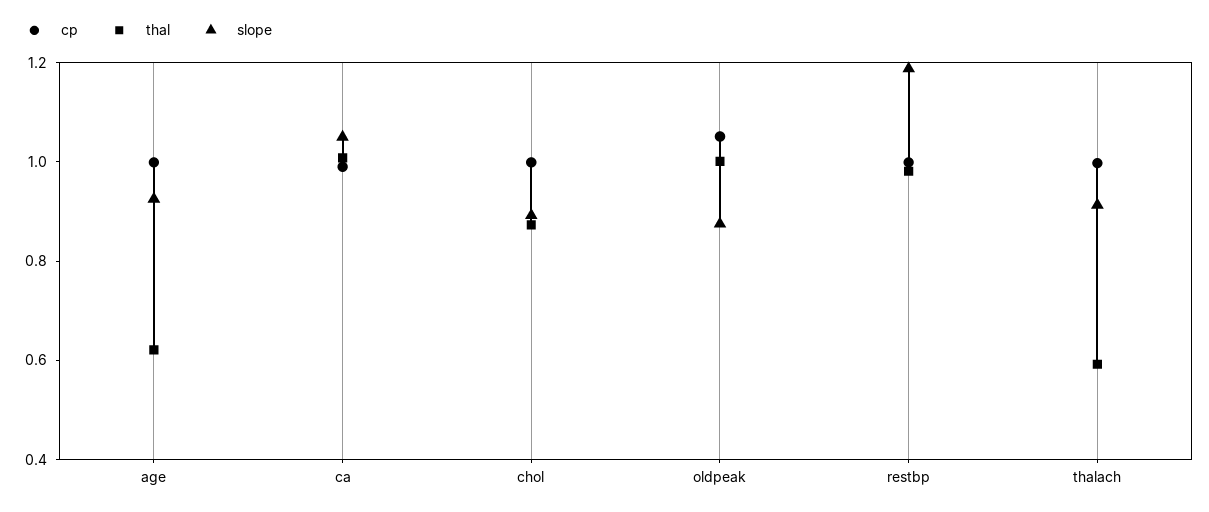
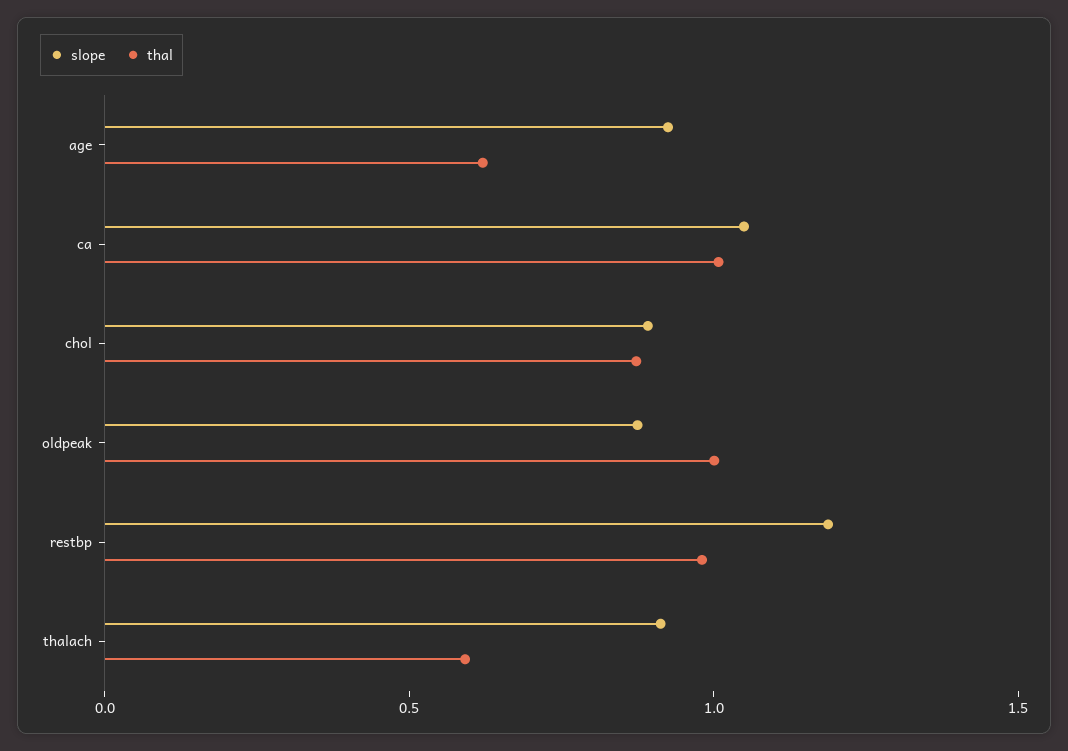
  {
-   "cp": {
-     "age": 1,
-     "ca": 1,
-     "chol": 1,
-     "oldpeak": 1.05,
-     "restbp": 1,
-     "thalach": 1
-   },
    "thal": {
      "age": 0.6,
      "ca": 1,
      "chol": 0.85,
      "oldpeak": 1,
      "restbp": 1,
      "thalach": 0.6
    },
    "slope": {
      "age": 0.95,
      "ca": 1.05,
      "chol": 0.9,
      "oldpeak": 0.9,
      "restbp": 1.2,
      "thalach": 0.9
    }
  }

